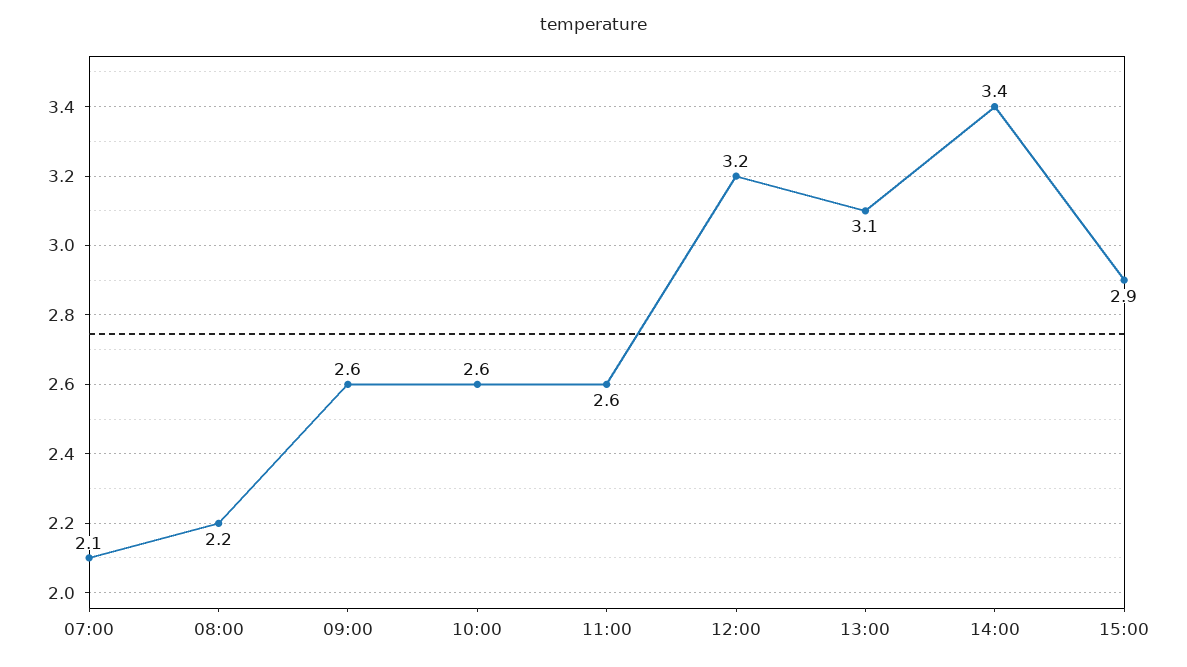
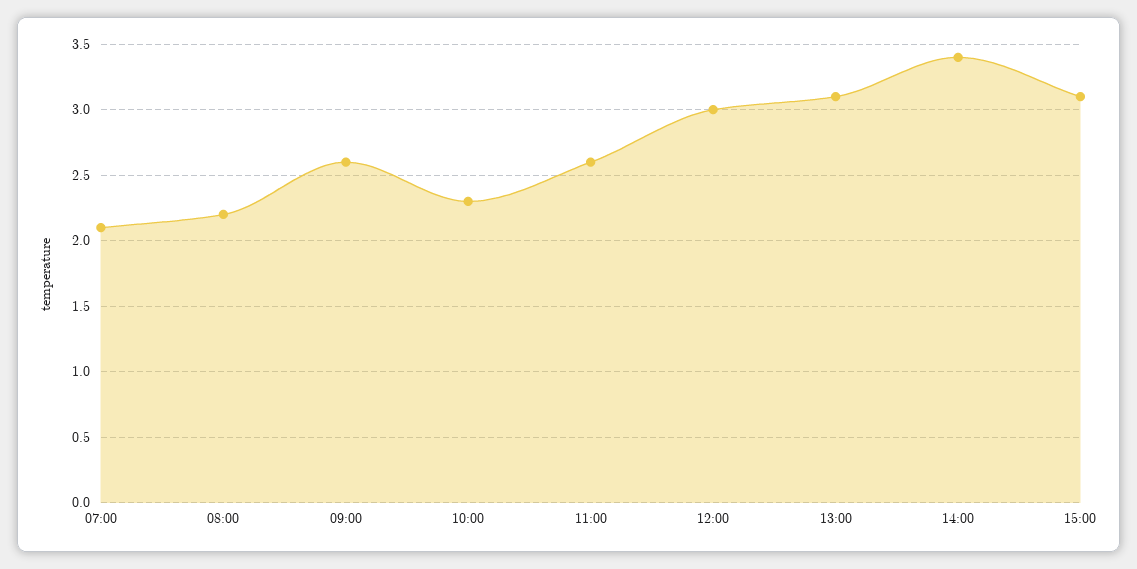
  {
    "07:00": 2.1,
    "08:00": 2.2,
    "09:00": 2.6,
-   "10:00": 2.6,
+   "10:00": 2.3,
    "11:00": 2.6,
-   "12:00": 3.2,
+   "12:00": 3,
    "13:00": 3.1,
    "14:00": 3.4,
-   "15:00": 2.9
+   "15:00": 3.1
  }

